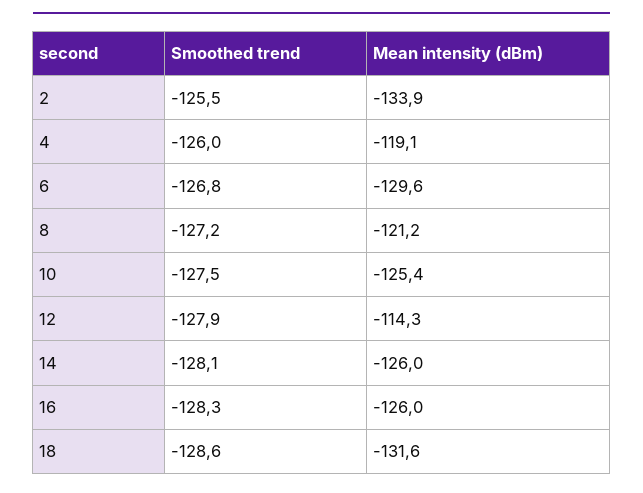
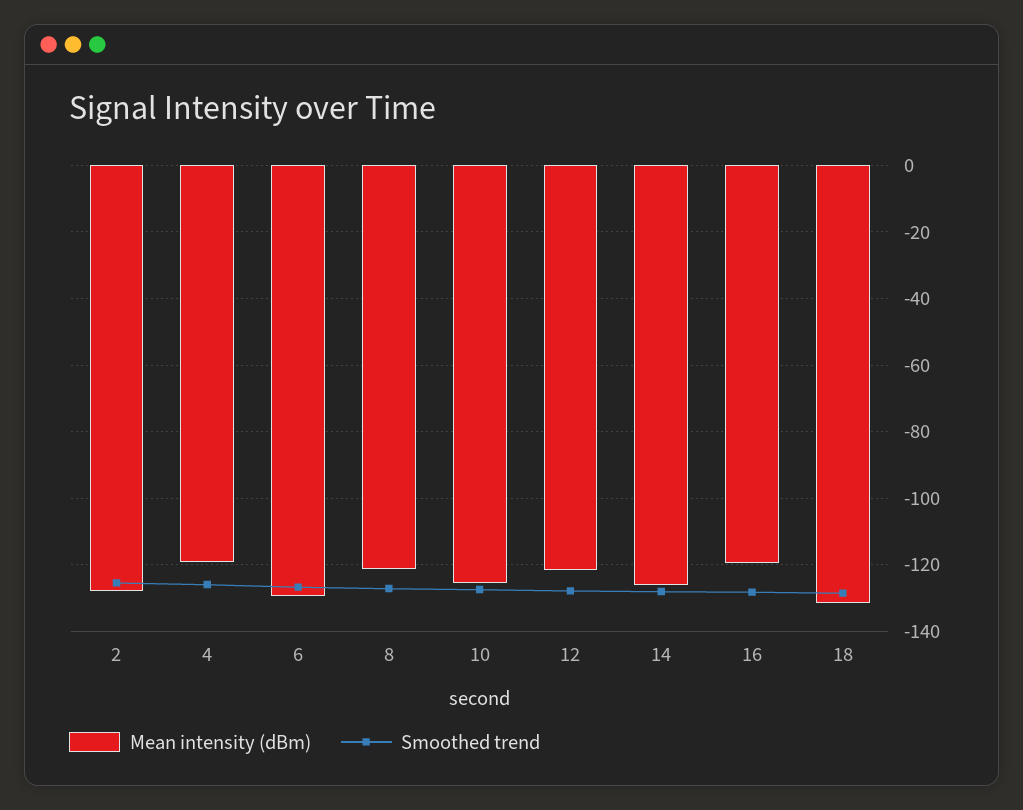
  {
    "Smoothed trend": {
      "2": -125.5,
      "4": -126,
      "6": -126.8,
      "8": -127.2,
      "10": -127.5,
      "12": -127.9,
      "14": -128.1,
      "16": -128.3,
      "18": -128.6
    },
    "Mean intensity (dBm)": {
-     "2": -133.9,
+     "2": -128,
      "4": -119.1,
      "6": -129.6,
      "8": -121.2,
      "10": -125.4,
-     "12": -114.3,
+     "12": -122,
      "14": -126,
-     "16": -126,
+     "16": -120,
      "18": -131.6
    }
  }

